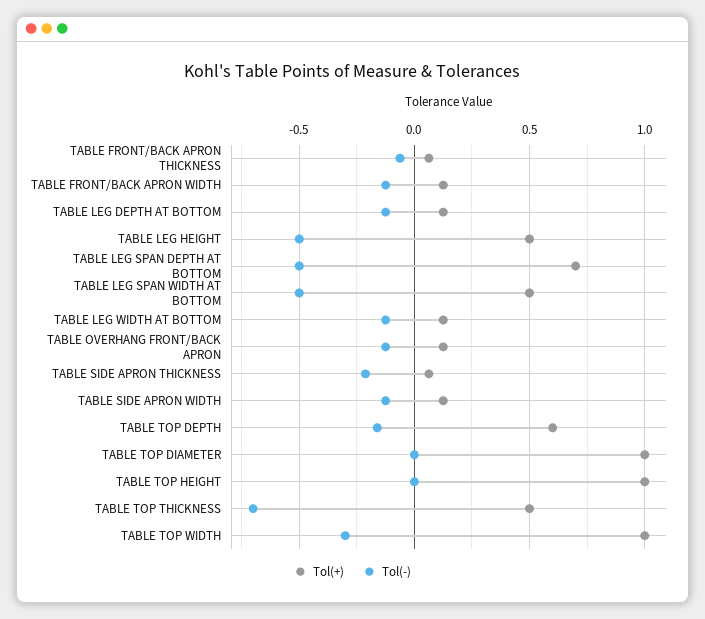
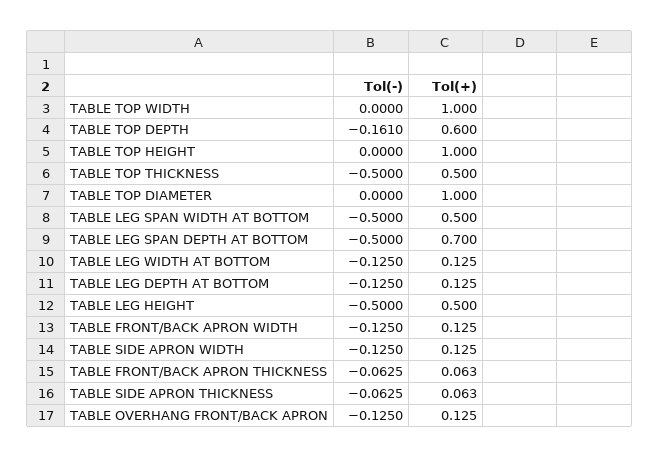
  {
    "Tol(+)": {
      "TABLE FRONT/BACK APRON THICKNESS": 0.063,
      "TABLE FRONT/BACK APRON WIDTH": 0.125,
      "TABLE LEG DEPTH AT BOTTOM": 0.125,
      "TABLE LEG HEIGHT": 0.5,
      "TABLE LEG SPAN DEPTH AT BOTTOM": 0.7,
      "TABLE LEG SPAN WIDTH AT BOTTOM": 0.5,
      "TABLE LEG WIDTH AT BOTTOM": 0.125,
      "TABLE OVERHANG FRONT/BACK APRON": 0.125,
      "TABLE SIDE APRON THICKNESS": 0.063,
      "TABLE SIDE APRON WIDTH": 0.125,
      "TABLE TOP DEPTH": 0.6,
      "TABLE TOP DIAMETER": 1,
      "TABLE TOP HEIGHT": 1,
      "TABLE TOP THICKNESS": 0.5,
      "TABLE TOP WIDTH": 1
    },
    "Tol(-)": {
      "TABLE FRONT/BACK APRON THICKNESS": -0.0625,
      "TABLE FRONT/BACK APRON WIDTH": -0.125,
      "TABLE LEG DEPTH AT BOTTOM": -0.125,
      "TABLE LEG HEIGHT": -0.5,
      "TABLE LEG SPAN DEPTH AT BOTTOM": -0.5,
      "TABLE LEG SPAN WIDTH AT BOTTOM": -0.5,
      "TABLE LEG WIDTH AT BOTTOM": -0.125,
      "TABLE OVERHANG FRONT/BACK APRON": -0.125,
-     "TABLE SIDE APRON THICKNESS": -0.2,
+     "TABLE SIDE APRON THICKNESS": -0.0625,
      "TABLE SIDE APRON WIDTH": -0.125,
      "TABLE TOP DEPTH": -0.161,
      "TABLE TOP DIAMETER": 0,
      "TABLE TOP HEIGHT": 0,
-     "TABLE TOP THICKNESS": -0.7,
+     "TABLE TOP THICKNESS": -0.5,
-     "TABLE TOP WIDTH": -0.3
+     "TABLE TOP WIDTH": 0
    }
  }

